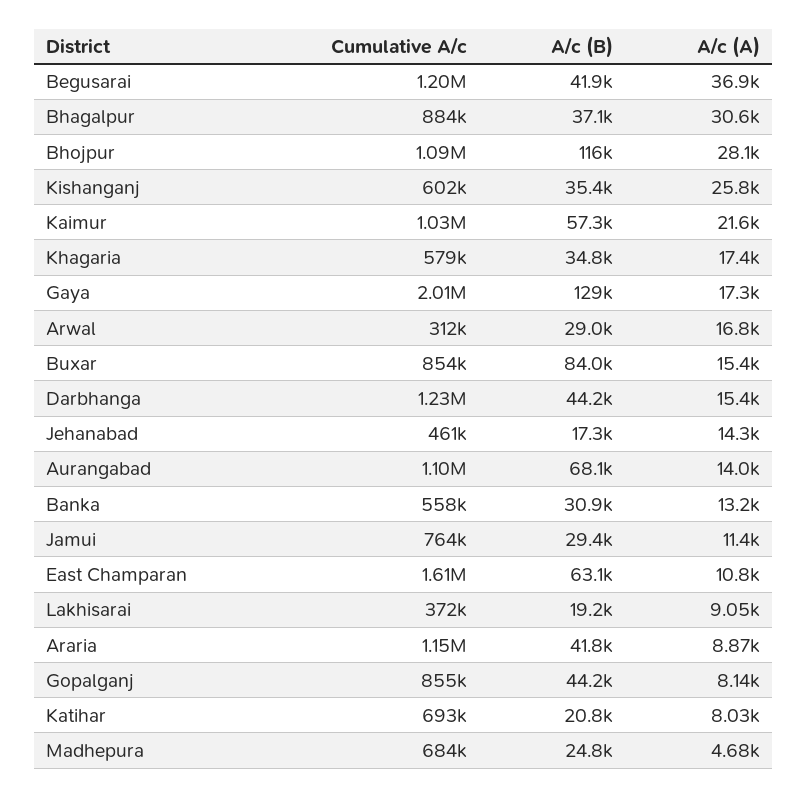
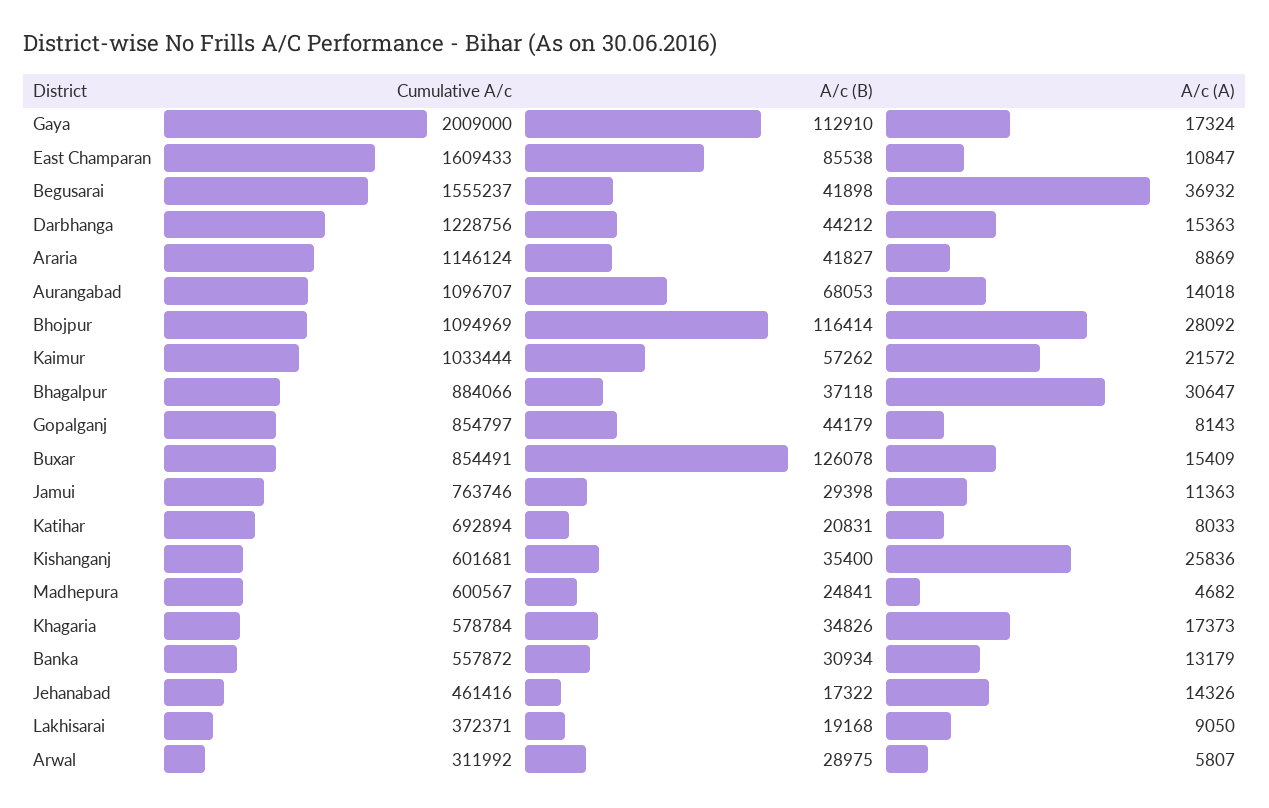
  {
    "Cumulative A/c": {
-     "Begusarai": 1200000,
+     "Begusarai": 1555237,
      "Bhagalpur": 884066,
      "Bhojpur": 1094969,
      "Kishanganj": 601681,
      "Kaimur": 1033444,
      "Khagaria": 578784,
      "Gaya": 2009000,
      "Arwal": 311992,
      "Buxar": 854491,
      "Darbhanga": 1228756,
      "Jehanabad": 461416,
      "Aurangabad": 1096707,
      "Banka": 557872,
      "Jamui": 763746,
      "East Champaran": 1609433,
      "Lakhisarai": 372371,
      "Araria": 1146124,
      "Gopalganj": 854797,
      "Katihar": 692894,
-     "Madhepura": 684000
+     "Madhepura": 600567
    },
    "A/c (B)": {
      "Begusarai": 41898,
      "Bhagalpur": 37118,
      "Bhojpur": 116414,
      "Kishanganj": 35400,
      "Kaimur": 57262,
      "Khagaria": 34826,
-     "Gaya": 129000,
+     "Gaya": 112910,
      "Arwal": 28975,
-     "Buxar": 84000,
+     "Buxar": 126078,
      "Darbhanga": 44212,
      "Jehanabad": 17322,
      "Aurangabad": 68053,
      "Banka": 30934,
      "Jamui": 29398,
-     "East Champaran": 63100,
+     "East Champaran": 85538,
      "Lakhisarai": 19168,
      "Araria": 41827,
      "Gopalganj": 44179,
      "Katihar": 20831,
      "Madhepura": 24841
    },
    "A/c (A)": {
      "Begusarai": 36932,
      "Bhagalpur": 30647,
      "Bhojpur": 28092,
      "Kishanganj": 25836,
      "Kaimur": 21572,
      "Khagaria": 17373,
      "Gaya": 17324,
-     "Arwal": 16800,
+     "Arwal": 5807,
      "Buxar": 15409,
      "Darbhanga": 15363,
      "Jehanabad": 14326,
      "Aurangabad": 14018,
      "Banka": 13179,
      "Jamui": 11363,
      "East Champaran": 10847,
      "Lakhisarai": 9050,
      "Araria": 8869,
      "Gopalganj": 8143,
      "Katihar": 8033,
      "Madhepura": 4682
    }
  }

